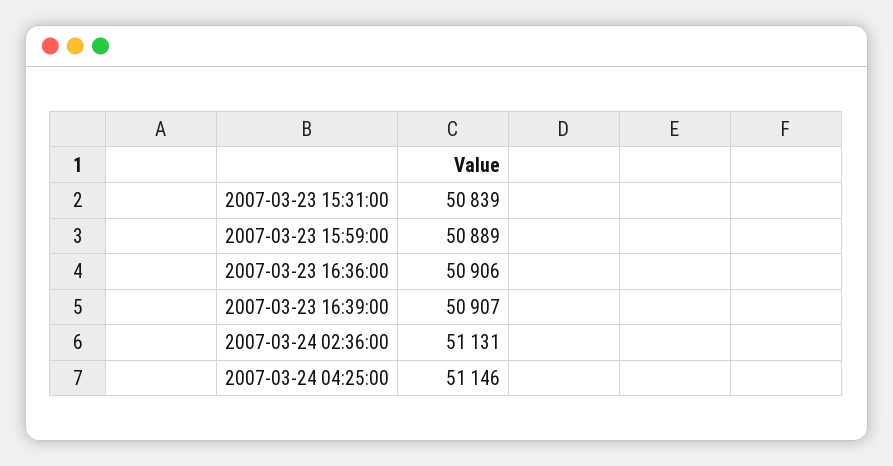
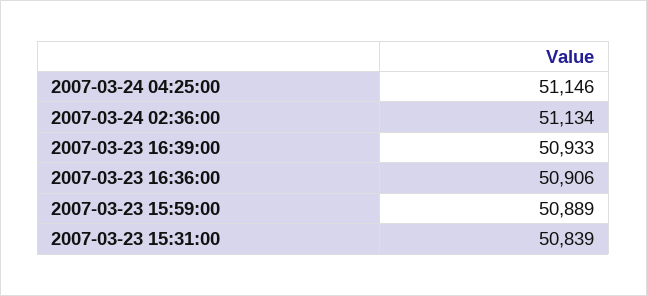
  {
    "2007-03-23 15:31:00": 50839,
    "2007-03-23 15:59:00": 50889,
    "2007-03-23 16:36:00": 50906,
-   "2007-03-23 16:39:00": 50907,
+   "2007-03-23 16:39:00": 50933,
-   "2007-03-24 02:36:00": 51131,
+   "2007-03-24 02:36:00": 51134,
    "2007-03-24 04:25:00": 51146
  }

